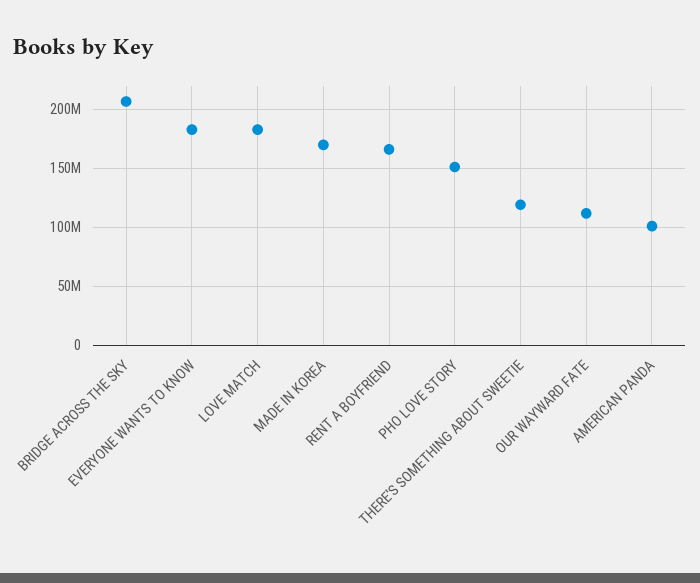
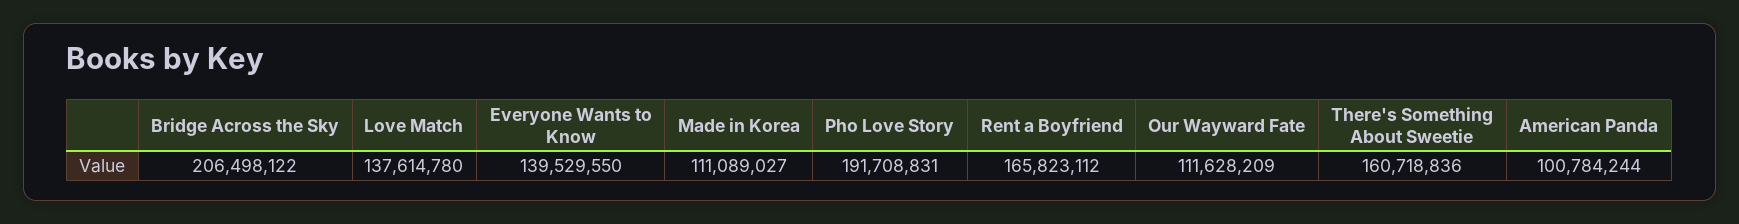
  {
    "BRIDGE ACROSS THE SKY": 206498122,
-   "EVERYONE WANTS TO KNOW": 180000000,
+   "EVERYONE WANTS TO KNOW": 139529550,
-   "LOVE MATCH": 180000000,
+   "LOVE MATCH": 137614780,
-   "MADE IN KOREA": 170000000,
+   "MADE IN KOREA": 111089027,
    "RENT A BOYFRIEND": 165823112,
-   "PHO LOVE STORY": 150000000,
+   "PHO LOVE STORY": 191708831,
-   "THERE'S SOMETHING ABOUT SWEETIE": 120000000,
+   "THERE'S SOMETHING ABOUT SWEETIE": 160718836,
    "OUR WAYWARD FATE": 111628209,
    "AMERICAN PANDA": 100784244
  }

